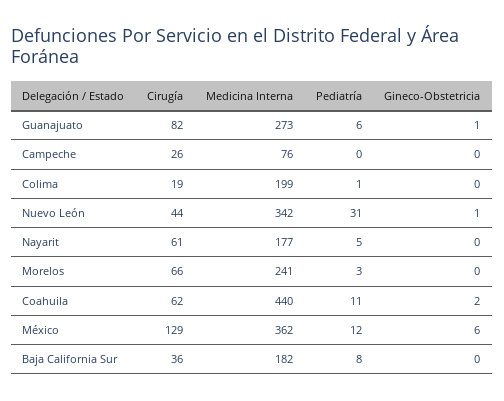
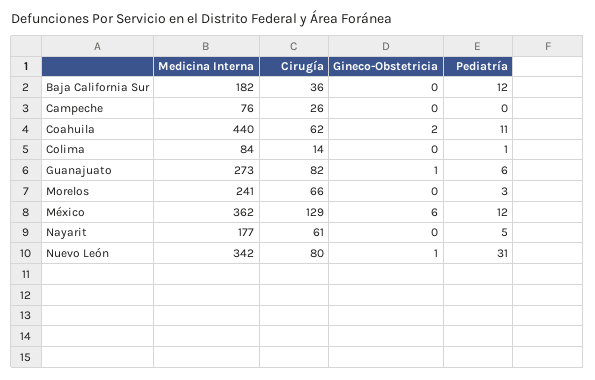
  {
    "Cirugía": {
      "Guanajuato": 82,
      "Campeche": 26,
-     "Colima": 19,
+     "Colima": 14,
-     "Nuevo León": 44,
+     "Nuevo León": 80,
      "Nayarit": 61,
      "Morelos": 66,
      "Coahuila": 62,
      "México": 129,
      "Baja California Sur": 36
    },
    "Medicina Interna": {
      "Guanajuato": 273,
      "Campeche": 76,
-     "Colima": 199,
+     "Colima": 84,
      "Nuevo León": 342,
      "Nayarit": 177,
      "Morelos": 241,
      "Coahuila": 440,
      "México": 362,
      "Baja California Sur": 182
    },
    "Pediatría": {
      "Guanajuato": 6,
      "Campeche": 0,
      "Colima": 1,
      "Nuevo León": 31,
      "Nayarit": 5,
      "Morelos": 3,
      "Coahuila": 11,
      "México": 12,
-     "Baja California Sur": 8
+     "Baja California Sur": 12
    },
    "Gineco-Obstetricia": {
      "Guanajuato": 1,
      "Campeche": 0,
      "Colima": 0,
      "Nuevo León": 1,
      "Nayarit": 0,
      "Morelos": 0,
      "Coahuila": 2,
      "México": 6,
      "Baja California Sur": 0
    }
  }

